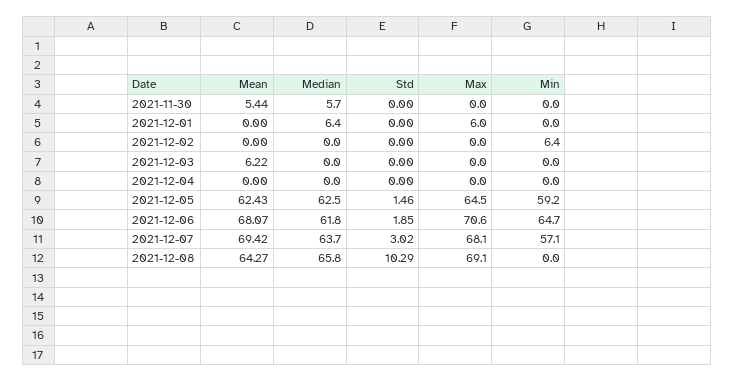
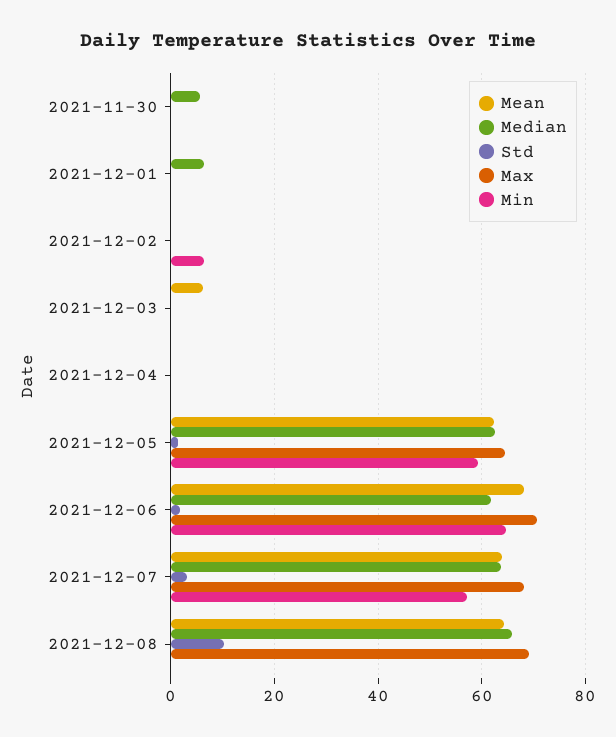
  {
    "Mean": {
-     "2021-11-30": 5.44,
+     "2021-11-30": 0,
      "2021-12-01": 0,
      "2021-12-02": 0,
      "2021-12-03": 6.22,
      "2021-12-04": 0,
      "2021-12-05": 62.43,
      "2021-12-06": 68.07,
-     "2021-12-07": 69.42,
+     "2021-12-07": 64,
      "2021-12-08": 64.27
    },
    "Median": {
      "2021-11-30": 5.7,
      "2021-12-01": 6.4,
      "2021-12-02": 0,
      "2021-12-03": 0,
      "2021-12-04": 0,
      "2021-12-05": 62.5,
      "2021-12-06": 61.8,
      "2021-12-07": 63.7,
      "2021-12-08": 65.8
    },
    "Std": {
      "2021-11-30": 0,
      "2021-12-01": 0,
      "2021-12-02": 0,
      "2021-12-03": 0,
      "2021-12-04": 0,
      "2021-12-05": 1.46,
      "2021-12-06": 1.85,
      "2021-12-07": 3.02,
      "2021-12-08": 10.29
    },
    "Max": {
      "2021-11-30": 0,
-     "2021-12-01": 6,
+     "2021-12-01": 0,
      "2021-12-02": 0,
      "2021-12-03": 0,
      "2021-12-04": 0,
      "2021-12-05": 64.5,
      "2021-12-06": 70.6,
      "2021-12-07": 68.1,
      "2021-12-08": 69.1
    },
    "Min": {
      "2021-11-30": 0,
      "2021-12-01": 0,
      "2021-12-02": 6.4,
      "2021-12-03": 0,
      "2021-12-04": 0,
      "2021-12-05": 59.2,
      "2021-12-06": 64.7,
      "2021-12-07": 57.1,
      "2021-12-08": 0
    }
  }

